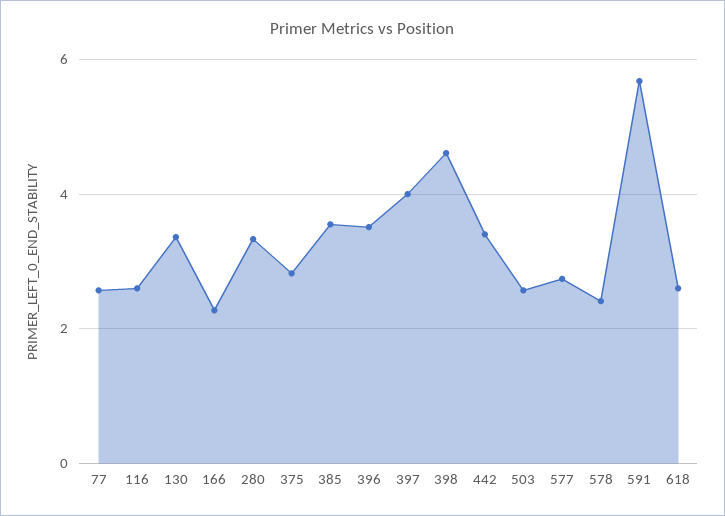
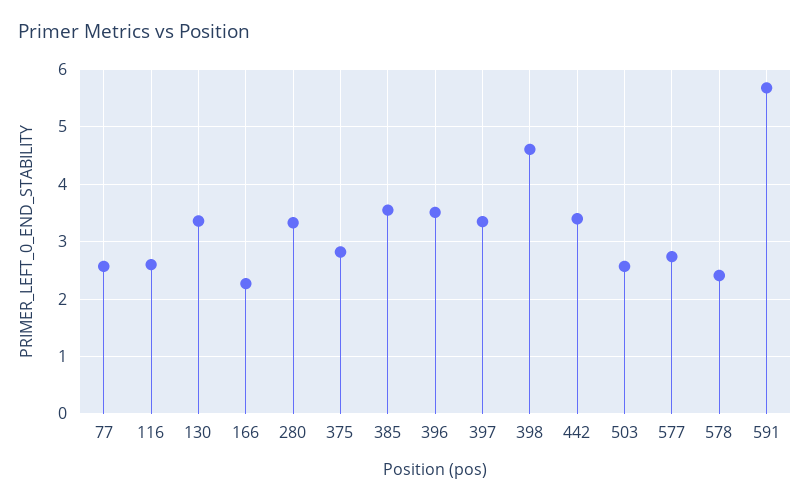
  {
    "77": 2.6,
    "116": 2.6,
    "130": 3.4,
    "166": 2.2,
    "280": 3.4,
    "375": 2.8,
    "385": 3.6,
    "396": 3.6,
-   "397": 4,
+   "397": 3.4,
    "398": 4.6,
    "442": 3.4,
    "503": 2.6,
    "577": 2.8,
    "578": 2.4,
-   "591": 5.6,
+   "591": 5.6
-   "618": 2.6
  }

